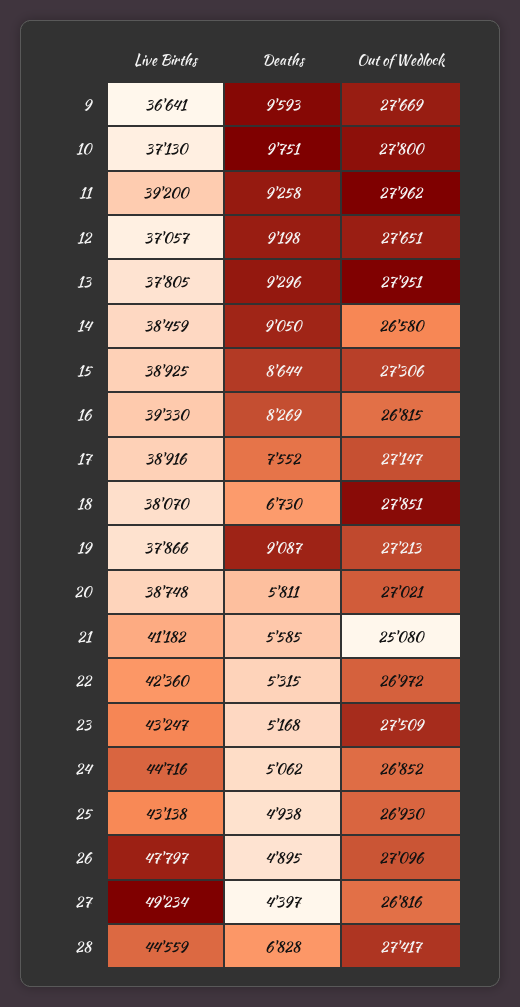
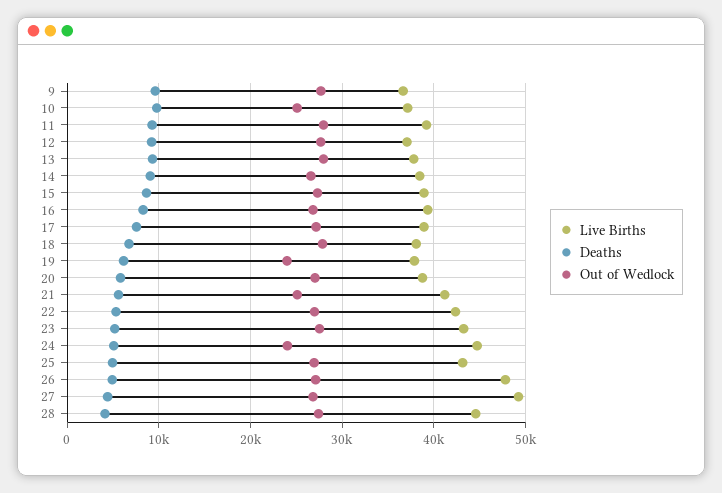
  {
    "Live Births": {
      "9": 36641,
      "10": 37130,
      "11": 39200,
      "12": 37057,
      "13": 37805,
      "14": 38459,
      "15": 38925,
      "16": 39330,
      "17": 38916,
      "18": 38070,
      "19": 37866,
      "20": 38748,
      "21": 41182,
      "22": 42360,
      "23": 43247,
      "24": 44716,
      "25": 43138,
      "26": 47797,
      "27": 49234,
      "28": 44559
    },
    "Deaths": {
      "9": 9593,
      "10": 9751,
      "11": 9258,
      "12": 9198,
      "13": 9296,
      "14": 9050,
      "15": 8644,
      "16": 8269,
      "17": 7552,
      "18": 6730,
-     "19": 9087,
+     "19": 6000,
      "20": 5811,
      "21": 5585,
      "22": 5315,
      "23": 5168,
      "24": 5062,
      "25": 4938,
      "26": 4895,
      "27": 4397,
-     "28": 6828
+     "28": 4000
    },
    "Out of Wedlock": {
      "9": 27669,
-     "10": 27800,
+     "10": 25000,
      "11": 27962,
      "12": 27651,
      "13": 27951,
      "14": 26580,
      "15": 27306,
      "16": 26815,
      "17": 27147,
      "18": 27851,
-     "19": 27213,
+     "19": 24000,
      "20": 27021,
      "21": 25080,
      "22": 26972,
      "23": 27509,
-     "24": 26852,
+     "24": 24000,
      "25": 26930,
      "26": 27096,
      "27": 26816,
      "28": 27417
    }
  }

